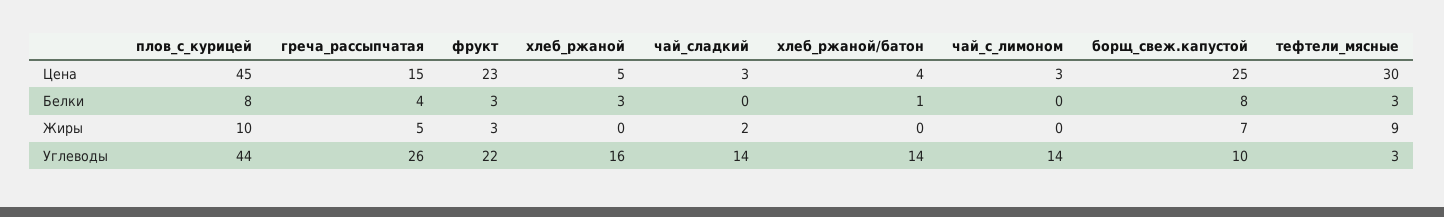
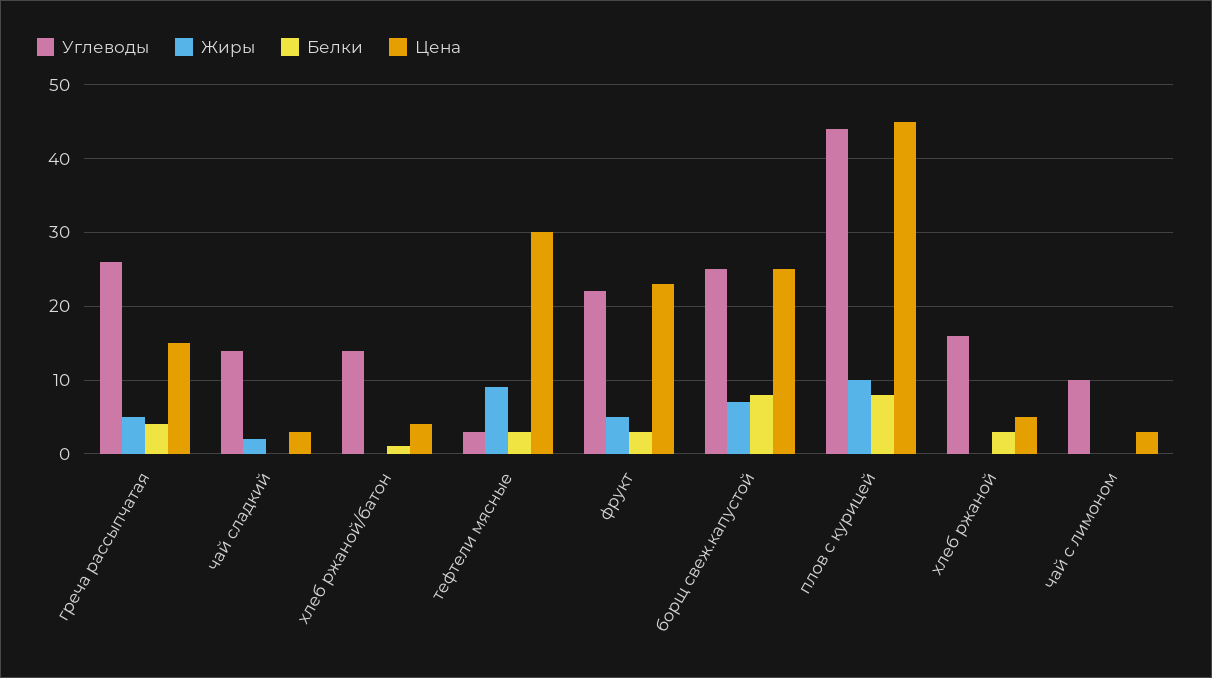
  {
    "Цена": {
      "плов_с_курицей": 45,
      "греча_рассыпчатая": 15,
      "фрукт": 23,
      "хлеб_ржаной": 5,
      "чай_сладкий": 3,
      "хлеб_ржаной/батон": 4,
      "чай_с_лимоном": 3,
      "борщ_свеж.капустой": 25,
      "тефтели_мясные": 30
    },
    "Белки": {
      "плов_с_курицей": 8,
      "греча_рассыпчатая": 4,
      "фрукт": 3,
      "хлеб_ржаной": 3,
      "чай_сладкий": 0,
      "хлеб_ржаной/батон": 1,
      "чай_с_лимоном": 0,
      "борщ_свеж.капустой": 8,
      "тефтели_мясные": 3
    },
    "Жиры": {
      "плов_с_курицей": 10,
      "греча_рассыпчатая": 5,
-     "фрукт": 3,
+     "фрукт": 5,
      "хлеб_ржаной": 0,
      "чай_сладкий": 2,
      "хлеб_ржаной/батон": 0,
      "чай_с_лимоном": 0,
      "борщ_свеж.капустой": 7,
      "тефтели_мясные": 9
    },
    "Углеводы": {
      "плов_с_курицей": 44,
      "греча_рассыпчатая": 26,
      "фрукт": 22,
      "хлеб_ржаной": 16,
      "чай_сладкий": 14,
      "хлеб_ржаной/батон": 14,
-     "чай_с_лимоном": 14,
+     "чай_с_лимоном": 10,
-     "борщ_свеж.капустой": 10,
+     "борщ_свеж.капустой": 25,
      "тефтели_мясные": 3
    }
  }

